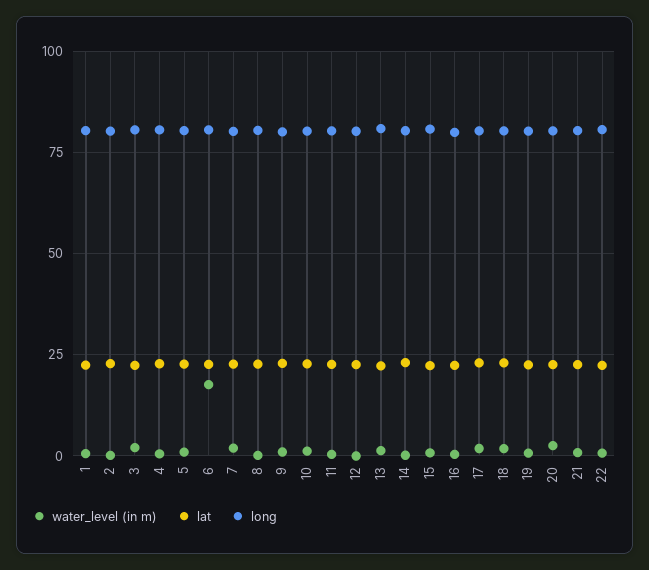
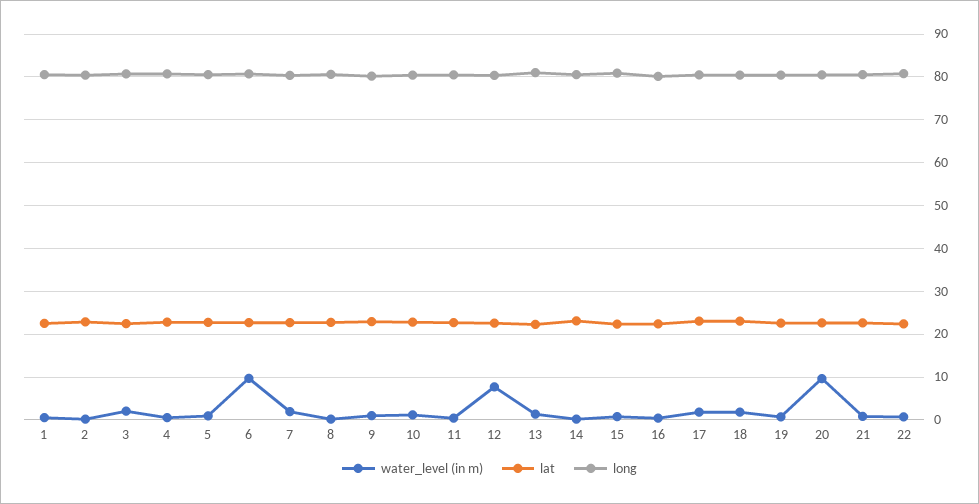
  {
    "water_level (in m)": {
      "1": 0,
      "2": 0,
      "3": 2,
      "4": 0,
      "5": 0,
-     "6": 17.5,
+     "6": 10,
      "7": 2,
      "8": 0,
      "9": 0,
      "10": 2,
      "11": 0,
-     "12": 0,
+     "12": 8,
      "13": 2,
      "14": 0,
      "15": 0,
      "16": 0,
      "17": 2,
      "18": 2,
      "19": 0,
-     "20": 2.5,
+     "20": 10,
      "21": 0,
      "22": 0
    },
    "lat": {
      "1": 22,
      "2": 22,
      "3": 22,
      "4": 22,
      "5": 22,
      "6": 22,
      "7": 22,
      "8": 22,
      "9": 22,
      "10": 22,
      "11": 22,
      "12": 22,
      "13": 22,
      "14": 24,
      "15": 22,
      "16": 22,
      "17": 24,
      "18": 24,
      "19": 22,
      "20": 22,
      "21": 22,
      "22": 22
    },
    "long": {
      "1": 80,
      "2": 80,
      "3": 80,
      "4": 80,
      "5": 80,
      "6": 80,
      "7": 80,
      "8": 80,
      "9": 80,
      "10": 80,
      "11": 80,
      "12": 80,
      "13": 80,
      "14": 80,
      "15": 80,
      "16": 80,
      "17": 80,
      "18": 80,
      "19": 80,
      "20": 80,
      "21": 80,
      "22": 80
    }
  }

